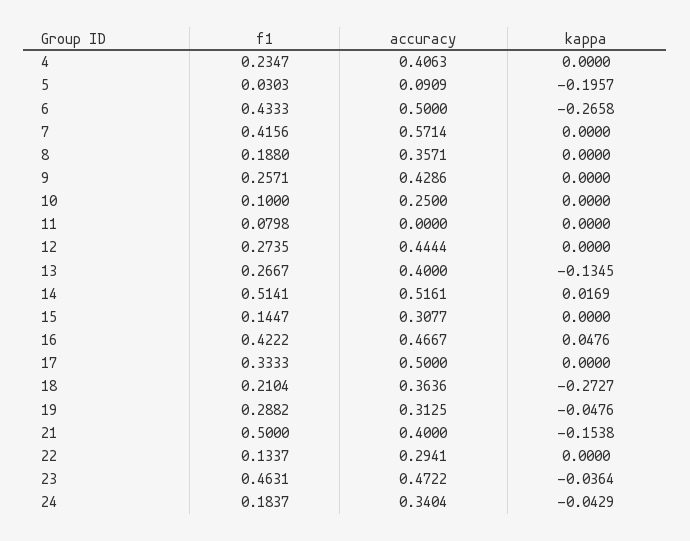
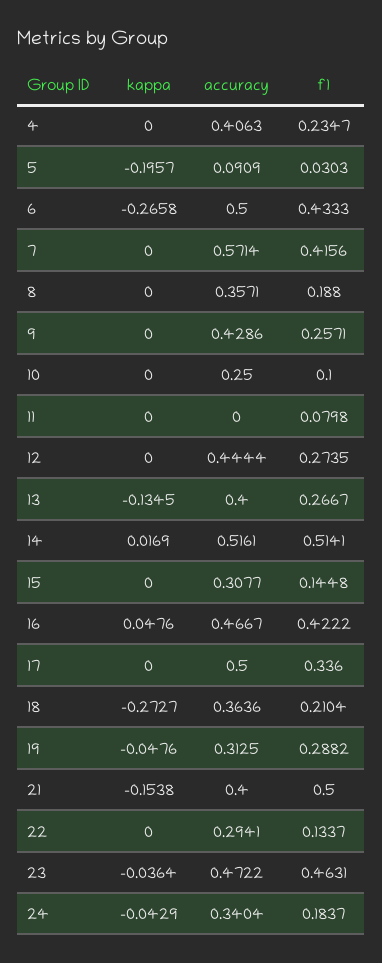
  {
    "f1": {
      "4": 0.2347,
      "5": 0.0303,
      "6": 0.4333,
      "7": 0.4156,
      "8": 0.188,
      "9": 0.2571,
      "10": 0.1,
      "11": 0.0798,
      "12": 0.2735,
      "13": 0.2667,
      "14": 0.5141,
-     "15": 0.1447,
+     "15": 0.1448,
      "16": 0.4222,
-     "17": 0.3333,
+     "17": 0.336,
      "18": 0.2104,
      "19": 0.2882,
      "21": 0.5,
      "22": 0.1337,
      "23": 0.4631,
      "24": 0.1837
    },
    "accuracy": {
      "4": 0.4063,
      "5": 0.0909,
      "6": 0.5,
      "7": 0.5714,
      "8": 0.3571,
      "9": 0.4286,
      "10": 0.25,
      "11": 0,
      "12": 0.4444,
      "13": 0.4,
      "14": 0.5161,
      "15": 0.3077,
      "16": 0.4667,
      "17": 0.5,
      "18": 0.3636,
      "19": 0.3125,
      "21": 0.4,
      "22": 0.2941,
      "23": 0.4722,
      "24": 0.3404
    },
    "kappa": {
      "4": 0,
      "5": -0.1957,
      "6": -0.2658,
      "7": 0,
      "8": 0,
      "9": 0,
      "10": 0,
      "11": 0,
      "12": 0,
      "13": -0.1345,
      "14": 0.0169,
      "15": 0,
      "16": 0.0476,
      "17": 0,
      "18": -0.2727,
      "19": -0.0476,
      "21": -0.1538,
      "22": 0,
      "23": -0.0364,
      "24": -0.0429
    }
  }

